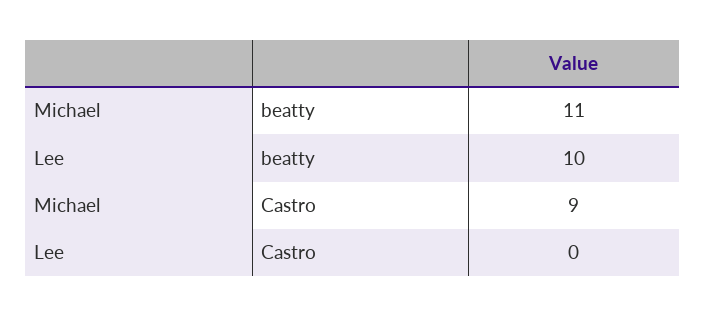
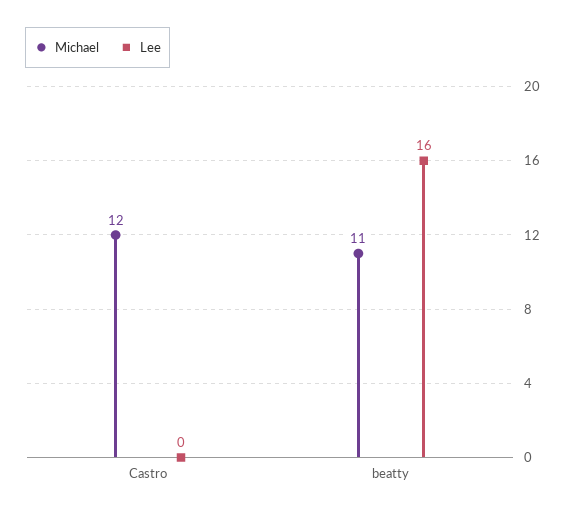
  {
    "Michael": {
      "beatty": 11,
-     "Castro": 9
+     "Castro": 12
    },
    "Lee": {
-     "beatty": 10,
+     "beatty": 16,
      "Castro": 0
    }
  }

